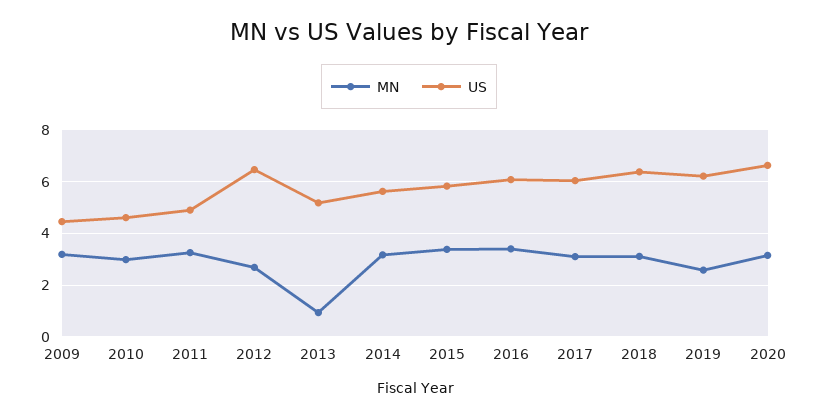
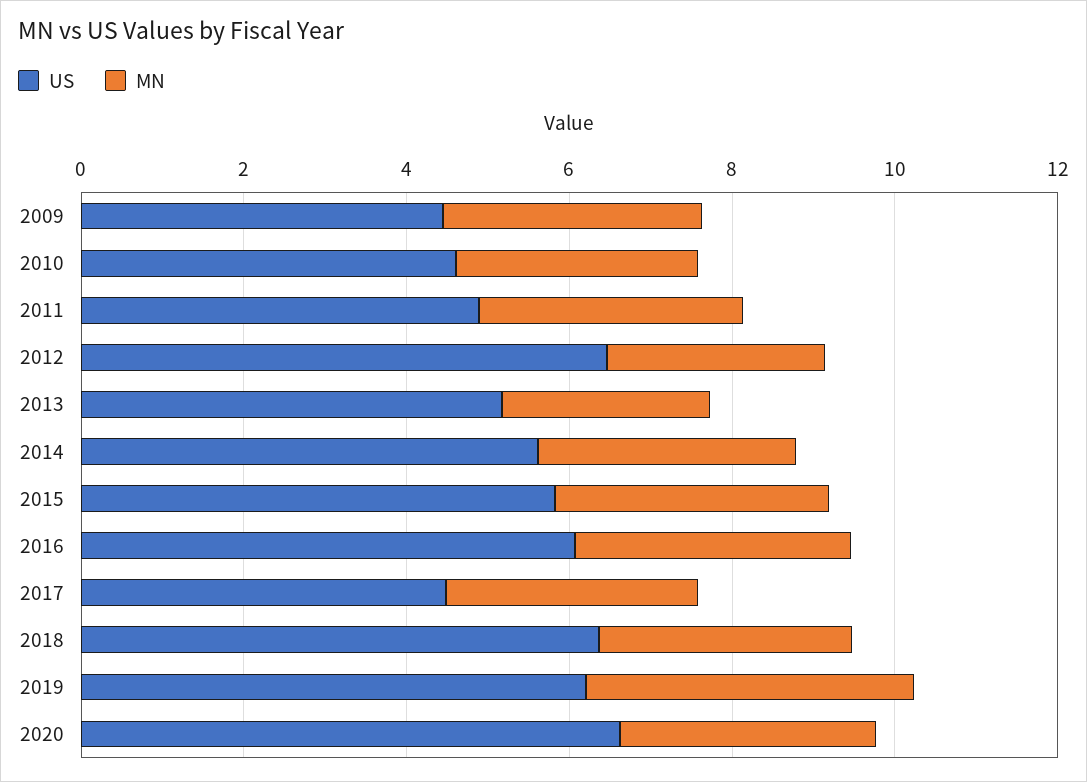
  {
    "MN": {
      "2009": 3.25,
      "2010": 3,
      "2011": 3.25,
      "2012": 2.75,
-     "2013": 1,
+     "2013": 2.5,
      "2014": 3.25,
      "2015": 3.25,
      "2016": 3.5,
      "2017": 3,
      "2018": 3,
-     "2019": 2.5,
+     "2019": 4,
      "2020": 3.25
    },
    "US": {
      "2009": 4.5,
      "2010": 4.5,
      "2011": 5,
      "2012": 6.5,
      "2013": 5.25,
      "2014": 5.5,
      "2015": 5.75,
      "2016": 6,
-     "2017": 6,
+     "2017": 4.5,
      "2018": 6.25,
      "2019": 6.25,
      "2020": 6.5
    }
  }

